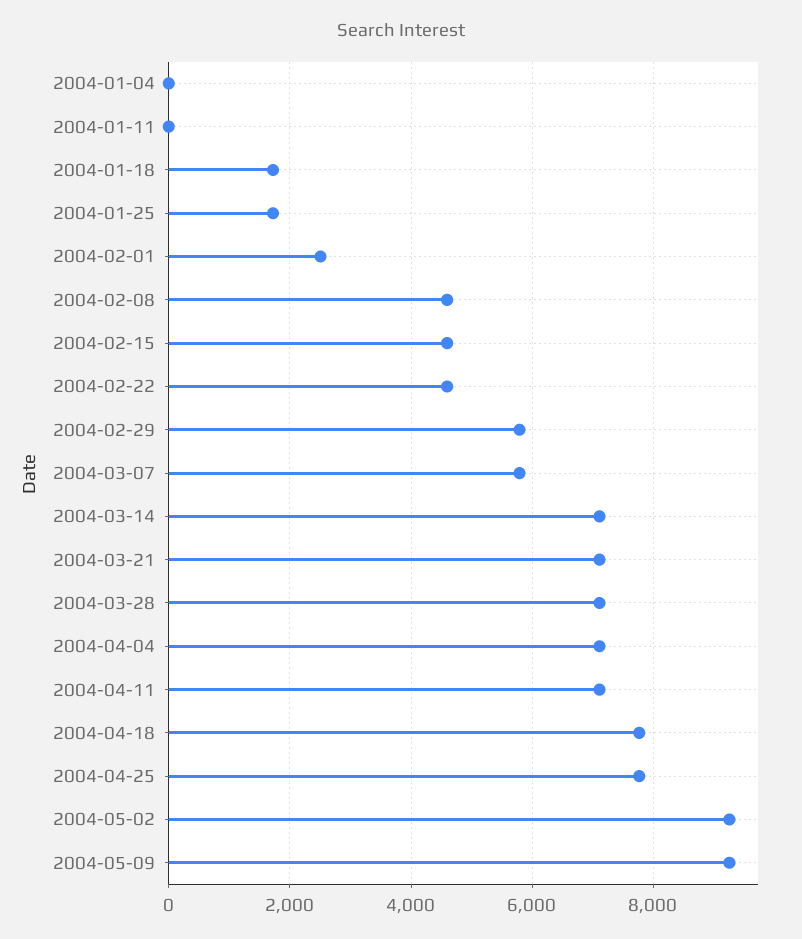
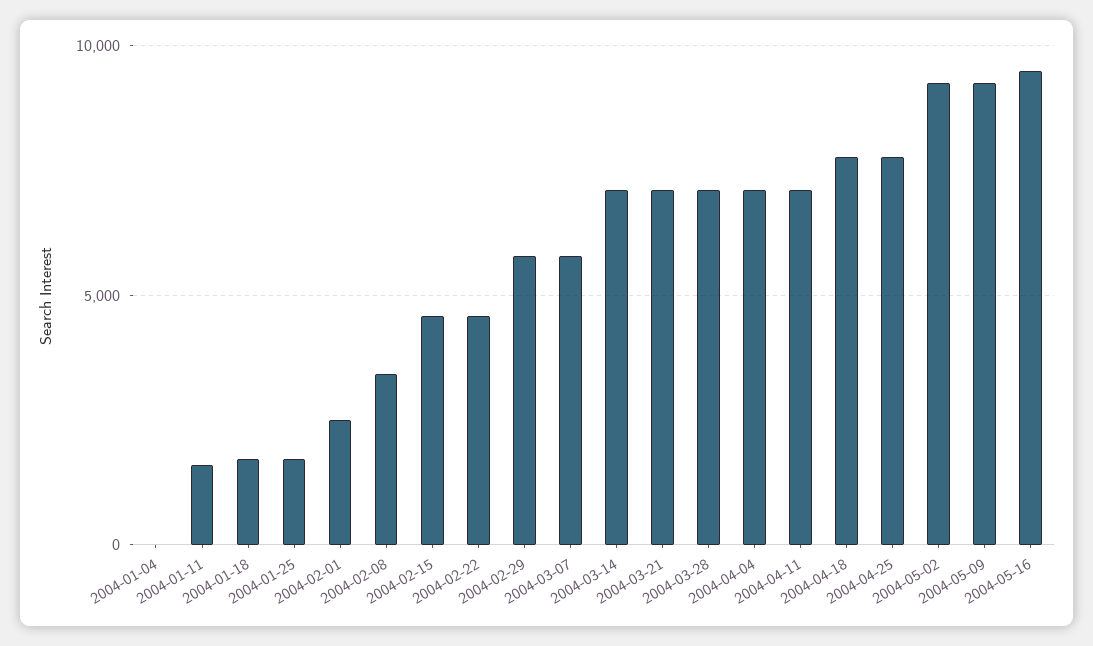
  {
    "2004-01-04": 0,
-   "2004-01-11": 0,
+   "2004-01-11": 1500,
    "2004-01-18": 1800,
    "2004-01-25": 1800,
    "2004-02-01": 2600,
-   "2004-02-08": 4600,
+   "2004-02-08": 3500,
    "2004-02-15": 4600,
    "2004-02-22": 4600,
    "2004-02-29": 5800,
    "2004-03-07": 5800,
    "2004-03-14": 7200,
    "2004-03-21": 7200,
    "2004-03-28": 7200,
    "2004-04-04": 7200,
    "2004-04-11": 7200,
    "2004-04-18": 7800,
    "2004-04-25": 7800,
    "2004-05-02": 9200,
-   "2004-05-09": 9200
+   "2004-05-09": 9200,
+   "2004-05-16": 9500
  }

